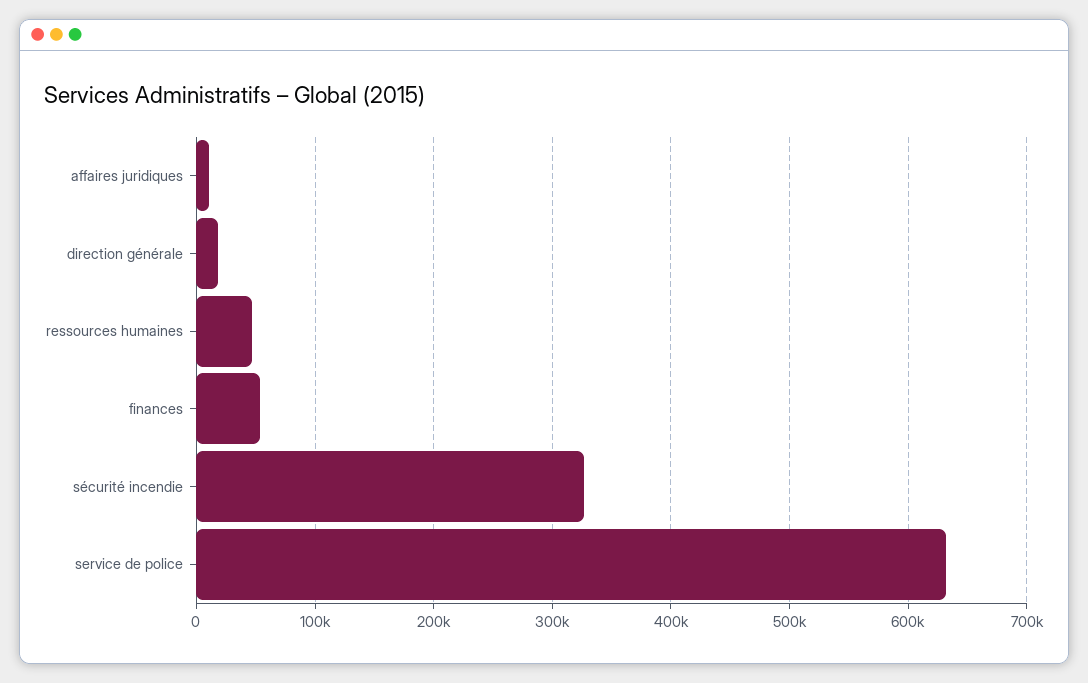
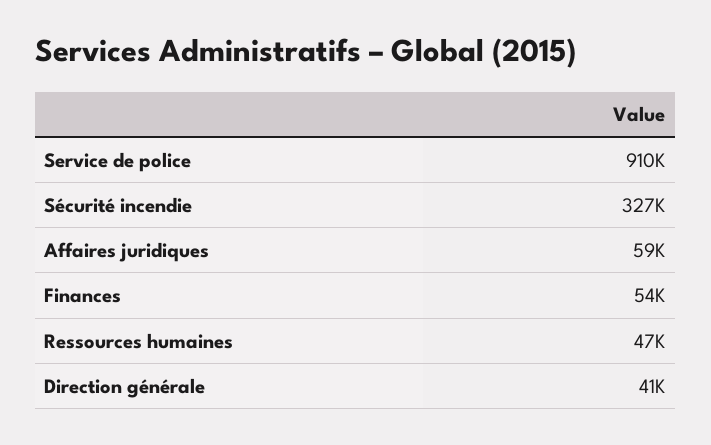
  {
-   "affaires juridiques": 10000,
+   "affaires juridiques": 59000,
-   "direction générale": 20000,
+   "direction générale": 41000,
    "ressources humaines": 47000,
    "finances": 54000,
    "sécurité incendie": 327000,
-   "service de police": 630000
+   "service de police": 910000
  }

